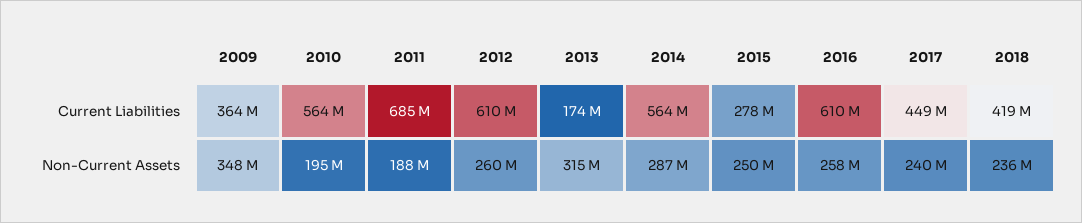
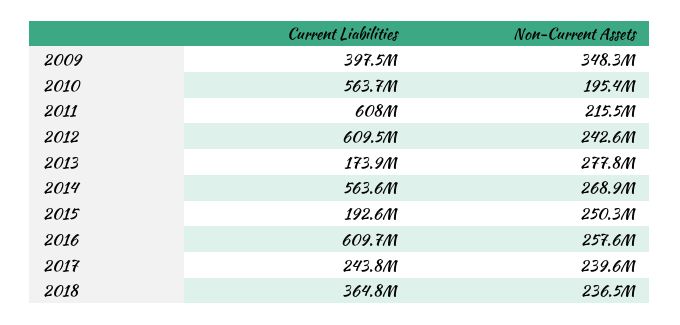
  {
    "2009": {
-     "Current Liabilities": 364000000,
+     "Current Liabilities": 397500000,
      "Non-Current Assets": 348300000
    },
    "2010": {
      "Current Liabilities": 563700000,
      "Non-Current Assets": 195400000
    },
    "2011": {
-     "Current Liabilities": 685000000,
+     "Current Liabilities": 608000000,
-     "Non-Current Assets": 188000000
+     "Non-Current Assets": 215500000
    },
    "2012": {
      "Current Liabilities": 609500000,
-     "Non-Current Assets": 260000000
+     "Non-Current Assets": 242600000
    },
    "2013": {
      "Current Liabilities": 173900000,
-     "Non-Current Assets": 315000000
+     "Non-Current Assets": 277800000
    },
    "2014": {
      "Current Liabilities": 563600000,
-     "Non-Current Assets": 287000000
+     "Non-Current Assets": 268900000
    },
    "2015": {
-     "Current Liabilities": 278000000,
+     "Current Liabilities": 192600000,
      "Non-Current Assets": 250300000
    },
    "2016": {
      "Current Liabilities": 609700000,
      "Non-Current Assets": 257600000
    },
    "2017": {
-     "Current Liabilities": 449000000,
+     "Current Liabilities": 243800000,
      "Non-Current Assets": 239600000
    },
    "2018": {
-     "Current Liabilities": 419000000,
+     "Current Liabilities": 364800000,
      "Non-Current Assets": 236500000
    }
  }

